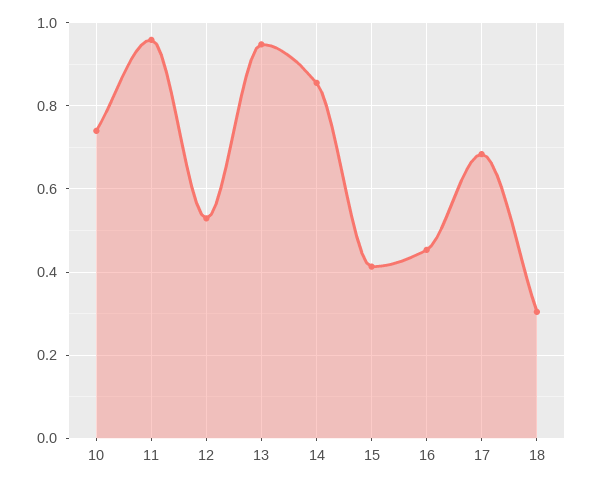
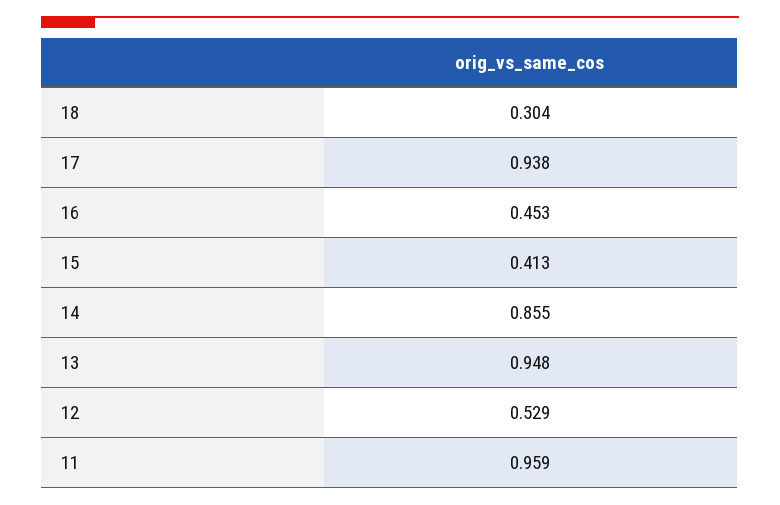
  {
-   "10": 0.74,
    "11": 0.959,
    "12": 0.529,
    "13": 0.948,
    "14": 0.855,
    "15": 0.413,
    "16": 0.453,
-   "17": 0.68,
+   "17": 0.938,
    "18": 0.304
  }

